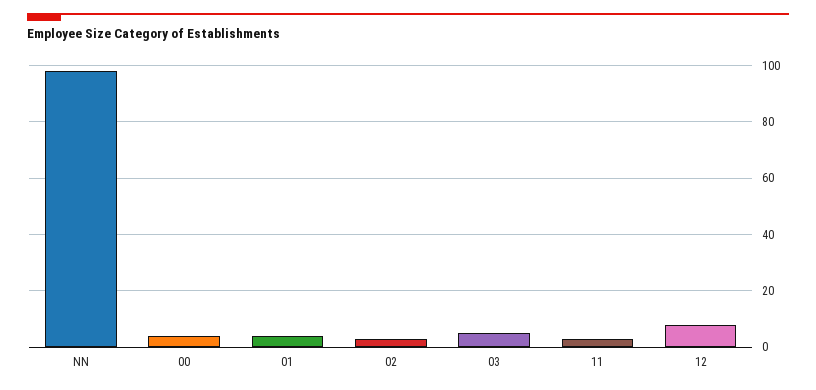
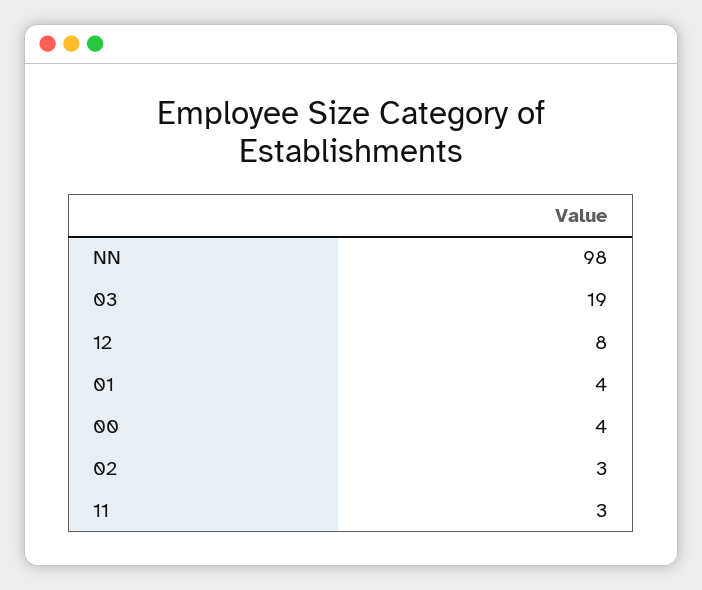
  {
    "NN": 98,
    "00": 4,
    "01": 4,
    "02": 3,
-   "03": 5,
+   "03": 19,
    "11": 3,
    "12": 8
  }

